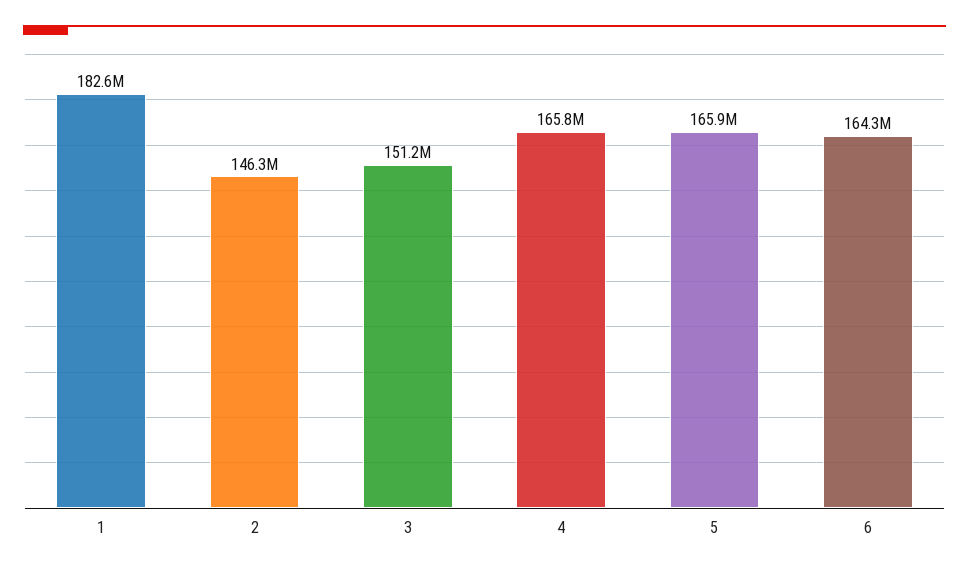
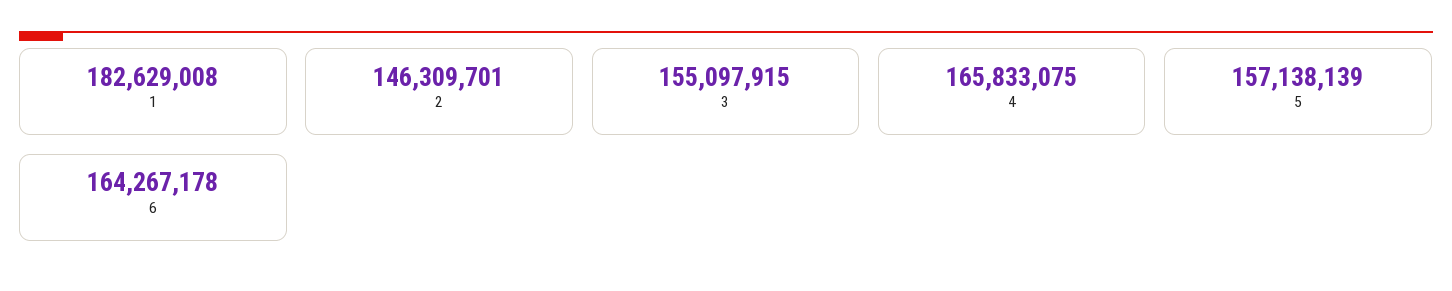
  {
    "1": 182629008,
    "2": 146309701,
-   "3": 151200000,
+   "3": 155097915,
    "4": 165833075,
-   "5": 165900000,
+   "5": 157138139,
    "6": 164267178
  }

